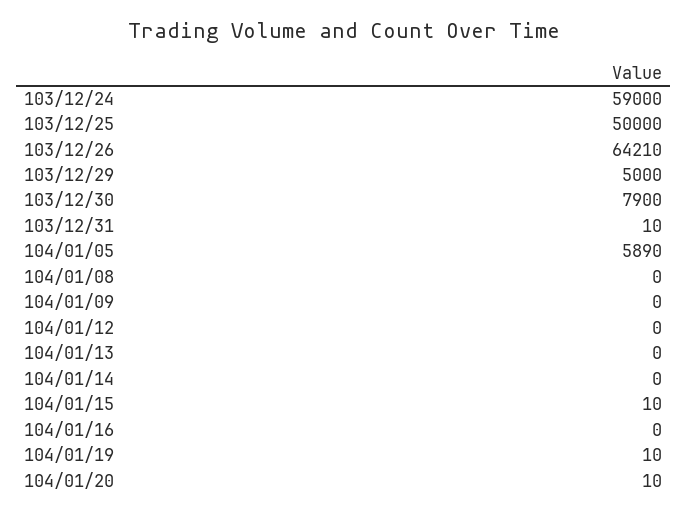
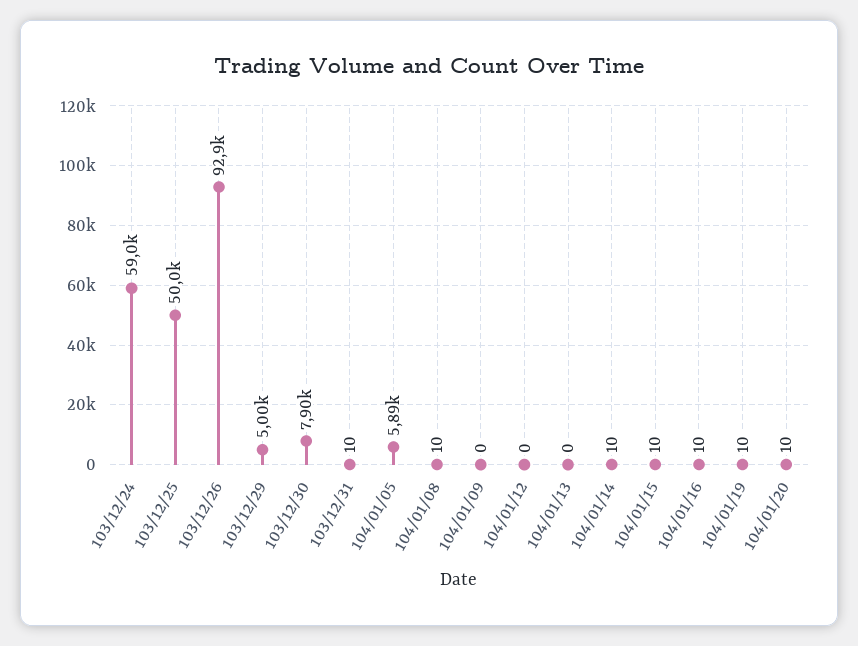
  {
    "103/12/24": 59000,
    "103/12/25": 50000,
-   "103/12/26": 64210,
+   "103/12/26": 92900,
    "103/12/29": 5000,
    "103/12/30": 7900,
    "103/12/31": 10,
    "104/01/05": 5890,
-   "104/01/08": 0,
+   "104/01/08": 10,
    "104/01/09": 0,
    "104/01/12": 0,
    "104/01/13": 0,
-   "104/01/14": 0,
+   "104/01/14": 10,
    "104/01/15": 10,
-   "104/01/16": 0,
+   "104/01/16": 10,
    "104/01/19": 10,
    "104/01/20": 10
  }

